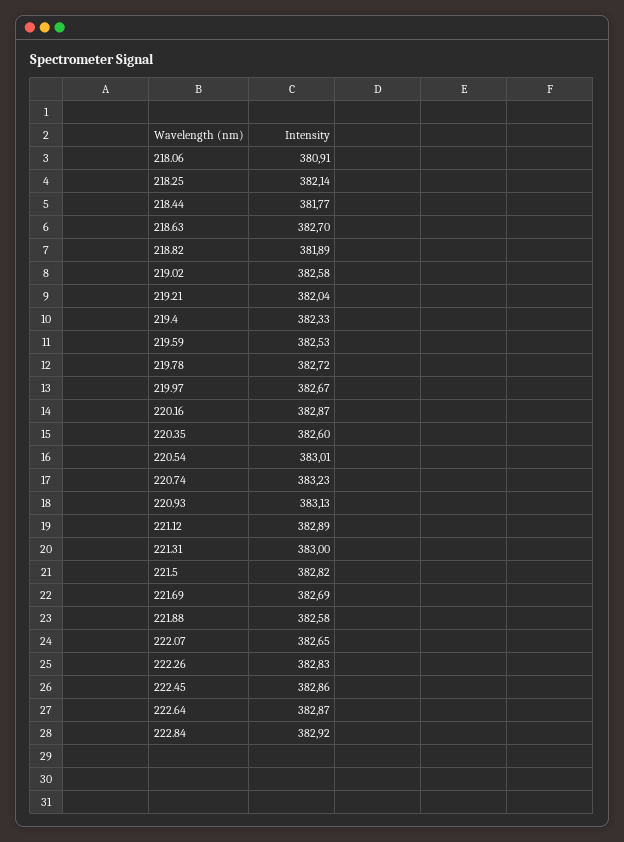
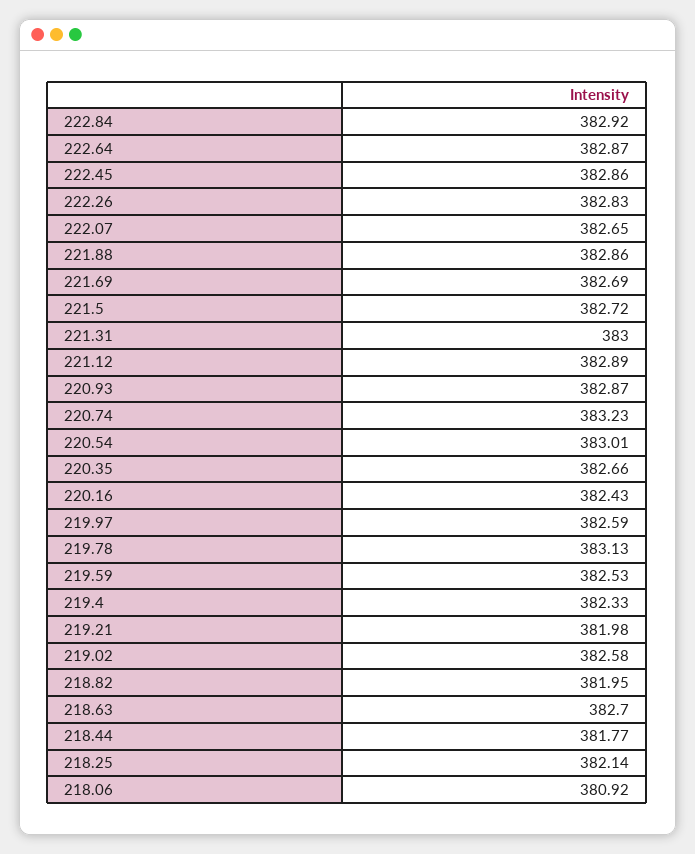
  {
-   "218.06": 380.91,
+   "218.06": 380.92,
    "218.25": 382.14,
    "218.44": 381.77,
    "218.63": 382.7,
-   "218.82": 381.89,
+   "218.82": 381.95,
    "219.02": 382.58,
-   "219.21": 382.04,
+   "219.21": 381.98,
    "219.4": 382.33,
    "219.59": 382.53,
-   "219.78": 382.72,
+   "219.78": 383.13,
-   "219.97": 382.67,
+   "219.97": 382.59,
-   "220.16": 382.87,
+   "220.16": 382.43,
-   "220.35": 382.6,
+   "220.35": 382.66,
    "220.54": 383.01,
    "220.74": 383.23,
-   "220.93": 383.13,
+   "220.93": 382.87,
    "221.12": 382.89,
    "221.31": 383,
-   "221.5": 382.82,
+   "221.5": 382.72,
    "221.69": 382.69,
-   "221.88": 382.58,
+   "221.88": 382.86,
    "222.07": 382.65,
    "222.26": 382.83,
    "222.45": 382.86,
    "222.64": 382.87,
    "222.84": 382.92
  }

